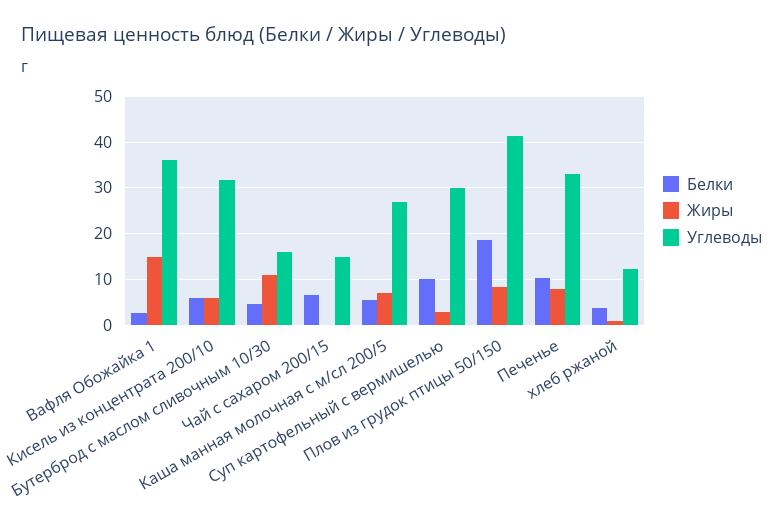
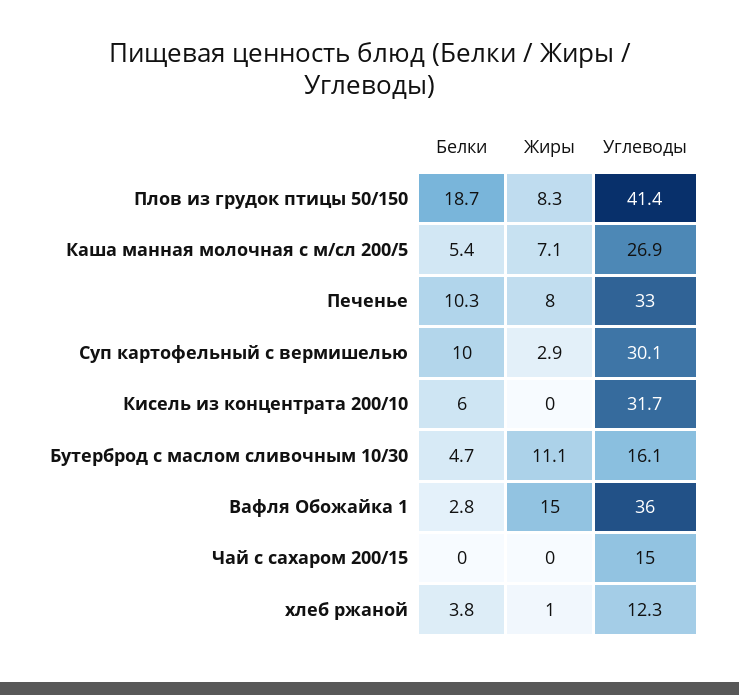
  {
    "Белки": {
      "Вафля Обожайка 1": 2.8,
      "Кисель из концентрата 200/10": 6,
      "Бутерброд с маслом сливочным 10/30": 4.7,
-     "Чай с сахаром 200/15": 6,
+     "Чай с сахаром 200/15": 0,
      "Каша манная молочная с м/сл 200/5": 5.4,
      "Суп картофельный с вермишелью": 10,
      "Плов из грудок птицы 50/150": 18.7,
      "Печенье": 10.3,
      "хлеб ржаной": 3.8
    },
    "Жиры": {
      "Вафля Обожайка 1": 15,
-     "Кисель из концентрата 200/10": 6,
+     "Кисель из концентрата 200/10": 0,
      "Бутерброд с маслом сливочным 10/30": 11.1,
      "Чай с сахаром 200/15": 0,
      "Каша манная молочная с м/сл 200/5": 7.1,
      "Суп картофельный с вермишелью": 2.9,
      "Плов из грудок птицы 50/150": 8.3,
      "Печенье": 8,
      "хлеб ржаной": 1
    },
    "Углеводы": {
      "Вафля Обожайка 1": 36,
      "Кисель из концентрата 200/10": 31.7,
      "Бутерброд с маслом сливочным 10/30": 16.1,
      "Чай с сахаром 200/15": 15,
      "Каша манная молочная с м/сл 200/5": 26.9,
      "Суп картофельный с вермишелью": 30.1,
      "Плов из грудок птицы 50/150": 41.4,
      "Печенье": 33,
      "хлеб ржаной": 12.3
    }
  }

